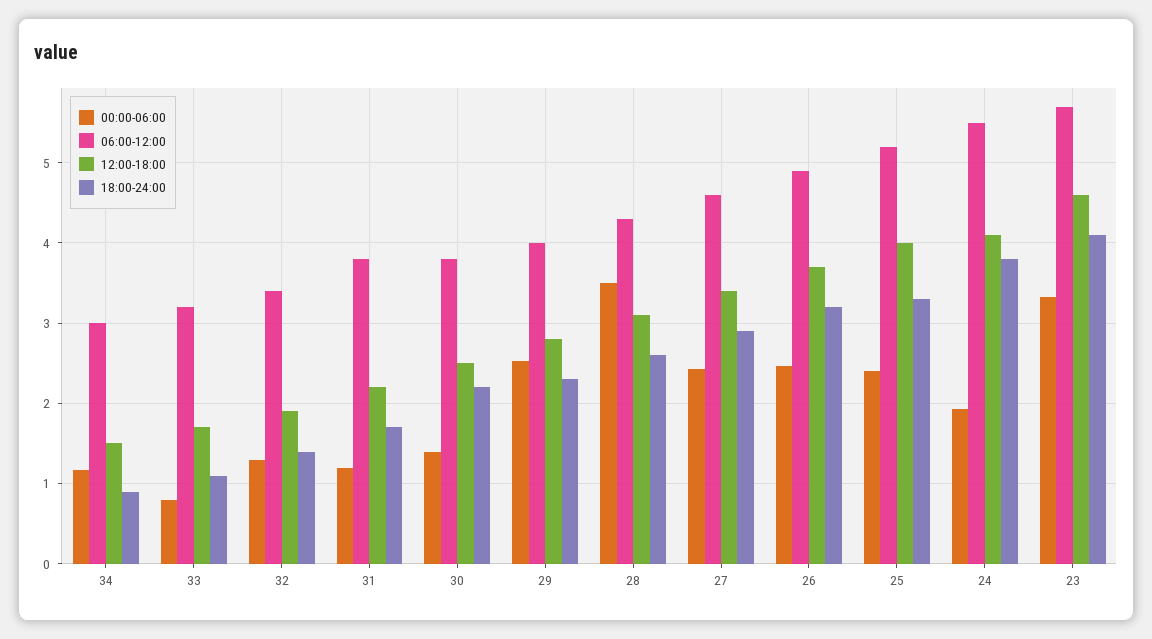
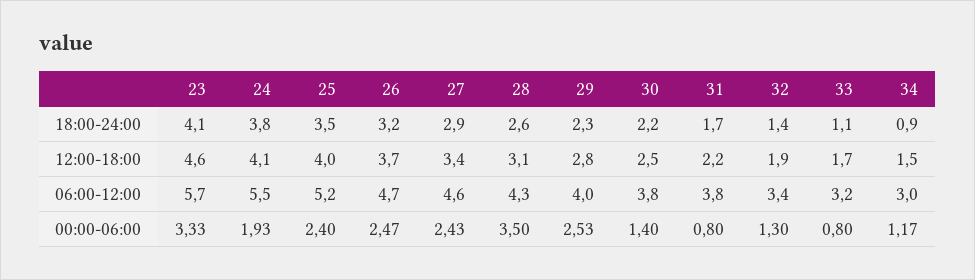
  {
    "00:00-06:00": {
      "34": 1.17,
      "33": 0.8,
      "32": 1.3,
-     "31": 1.2,
+     "31": 0.8,
      "30": 1.4,
      "29": 2.53,
      "28": 3.5,
      "27": 2.43,
      "26": 2.47,
      "25": 2.4,
      "24": 1.93,
      "23": 3.33
    },
    "06:00-12:00": {
      "34": 3,
      "33": 3.2,
      "32": 3.4,
      "31": 3.8,
      "30": 3.8,
      "29": 4,
      "28": 4.3,
      "27": 4.6,
-     "26": 4.9,
+     "26": 4.7,
      "25": 5.2,
      "24": 5.5,
      "23": 5.7
    },
    "12:00-18:00": {
      "34": 1.5,
      "33": 1.7,
      "32": 1.9,
      "31": 2.2,
      "30": 2.5,
      "29": 2.8,
      "28": 3.1,
      "27": 3.4,
      "26": 3.7,
      "25": 4,
      "24": 4.1,
      "23": 4.6
    },
    "18:00-24:00": {
      "34": 0.9,
      "33": 1.1,
      "32": 1.4,
      "31": 1.7,
      "30": 2.2,
      "29": 2.3,
      "28": 2.6,
      "27": 2.9,
      "26": 3.2,
-     "25": 3.3,
+     "25": 3.5,
      "24": 3.8,
      "23": 4.1
    }
  }

